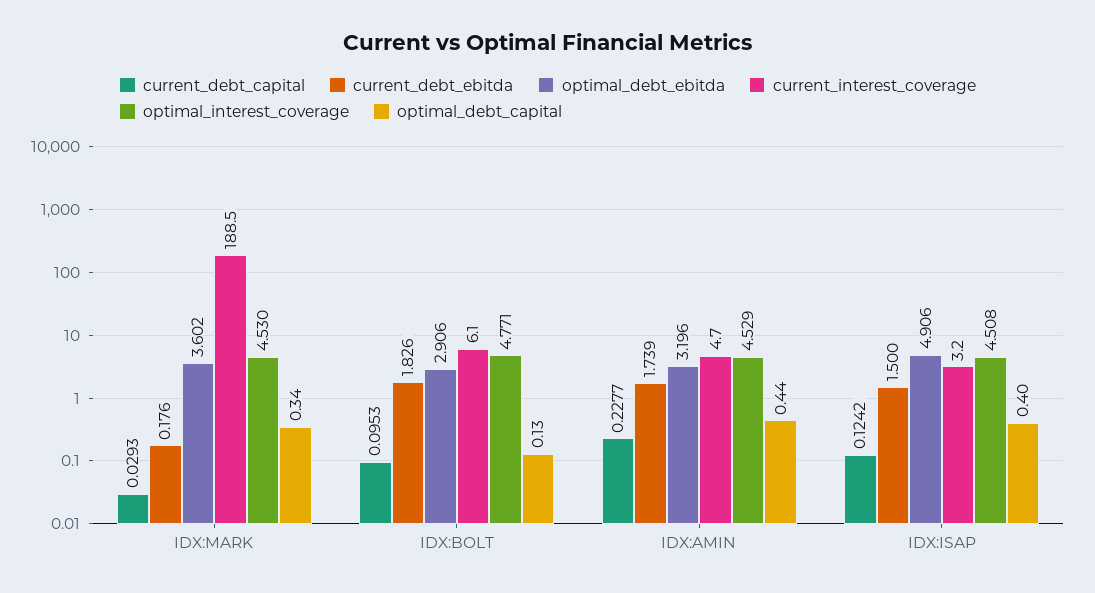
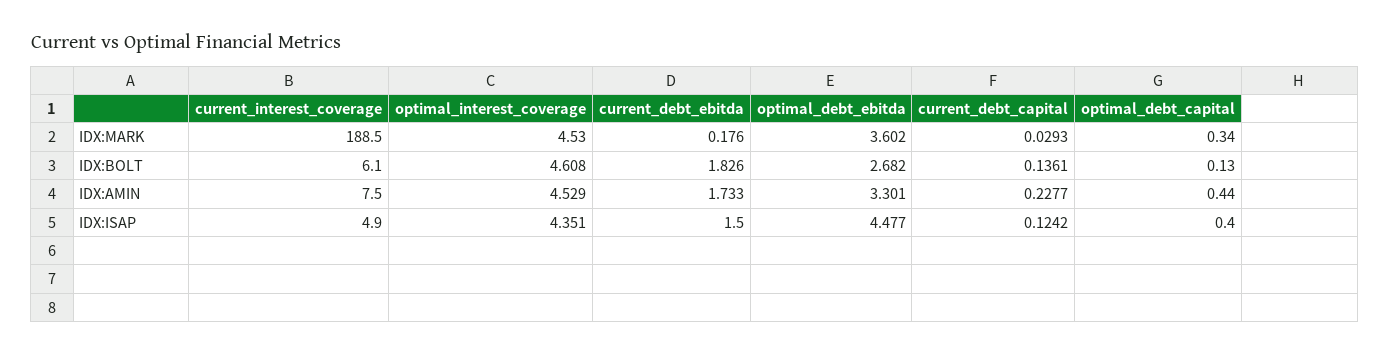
  {
    "current_debt_capital": {
      "IDX:MARK": 0.0293,
-     "IDX:BOLT": 0.0953,
+     "IDX:BOLT": 0.1361,
      "IDX:AMIN": 0.2277,
      "IDX:ISAP": 0.1242
    },
    "current_debt_ebitda": {
      "IDX:MARK": 0.176,
      "IDX:BOLT": 1.826,
-     "IDX:AMIN": 1.739,
+     "IDX:AMIN": 1.733,
      "IDX:ISAP": 1.5
    },
    "optimal_debt_ebitda": {
      "IDX:MARK": 3.602,
-     "IDX:BOLT": 2.906,
+     "IDX:BOLT": 2.682,
-     "IDX:AMIN": 3.196,
+     "IDX:AMIN": 3.301,
-     "IDX:ISAP": 4.906
+     "IDX:ISAP": 4.477
    },
    "current_interest_coverage": {
      "IDX:MARK": 188.5,
      "IDX:BOLT": 6.1,
-     "IDX:AMIN": 4.7,
+     "IDX:AMIN": 7.5,
-     "IDX:ISAP": 3.2
+     "IDX:ISAP": 4.9
    },
    "optimal_interest_coverage": {
      "IDX:MARK": 4.53,
-     "IDX:BOLT": 4.771,
+     "IDX:BOLT": 4.608,
      "IDX:AMIN": 4.529,
-     "IDX:ISAP": 4.508
+     "IDX:ISAP": 4.351
    },
    "optimal_debt_capital": {
      "IDX:MARK": 0.34,
      "IDX:BOLT": 0.13,
      "IDX:AMIN": 0.44,
      "IDX:ISAP": 0.4
    }
  }

